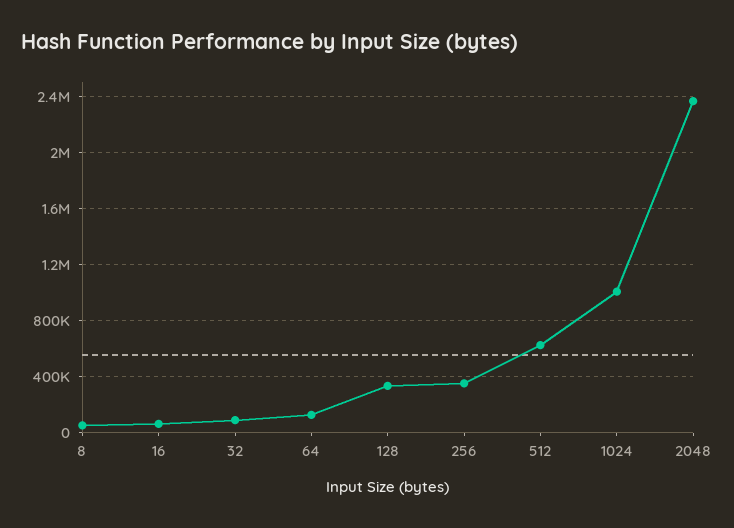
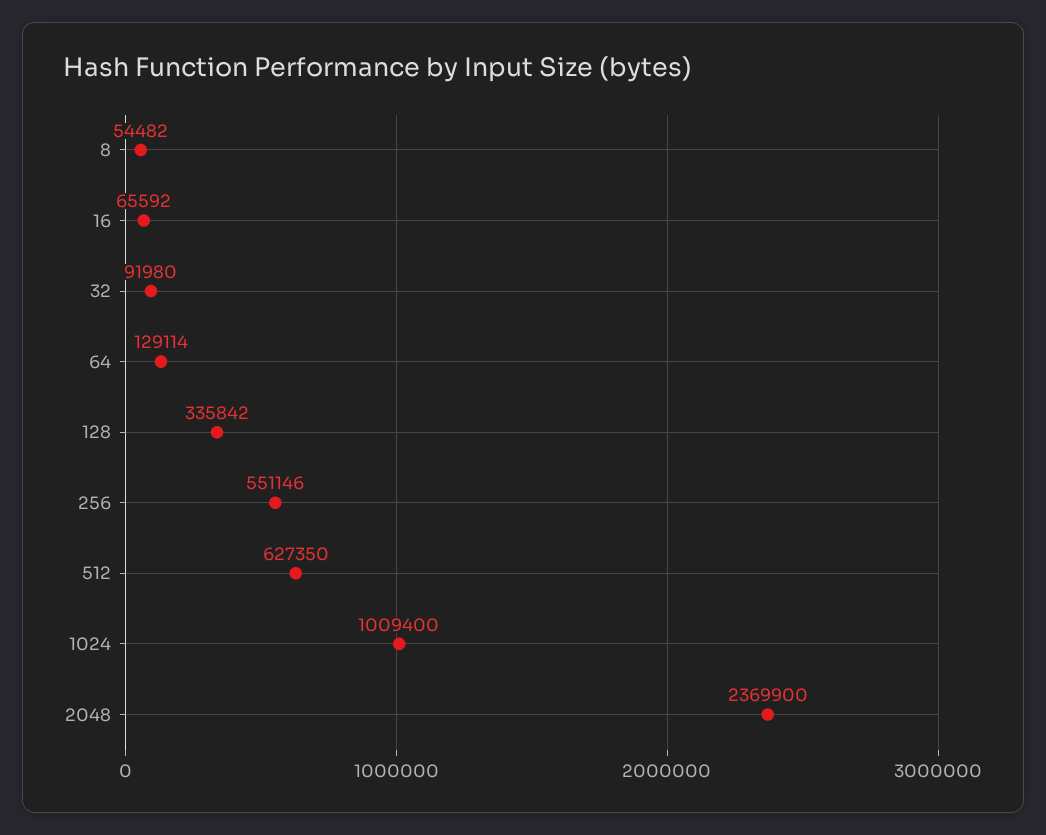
  {
    "8": 54482,
    "16": 65592,
    "32": 91980,
    "64": 129114,
    "128": 335842,
-   "256": 350000,
+   "256": 551146,
    "512": 627350,
    "1024": 1009400,
    "2048": 2369900
  }

